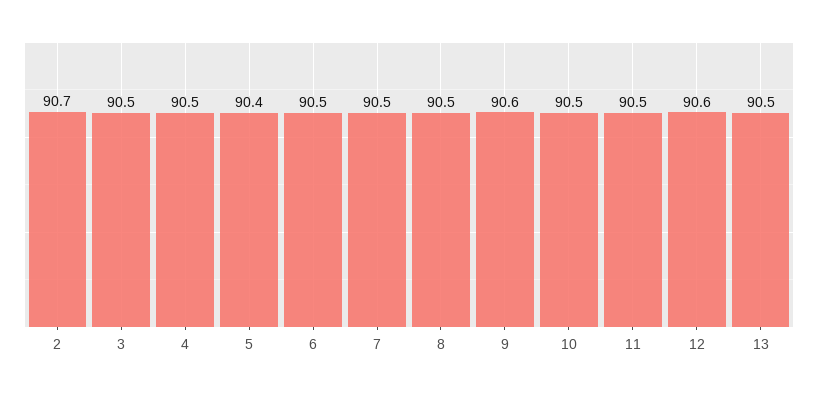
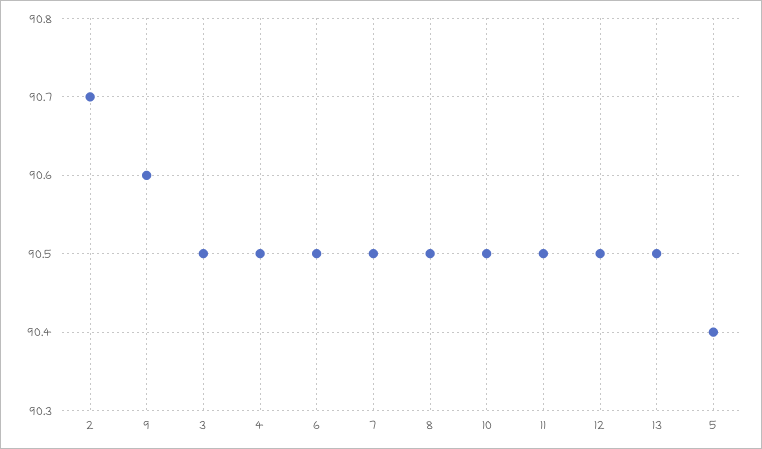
  {
    "2": 90.7,
    "3": 90.5,
    "4": 90.5,
    "5": 90.4,
    "6": 90.5,
    "7": 90.5,
    "8": 90.5,
    "9": 90.6,
    "10": 90.5,
    "11": 90.5,
-   "12": 90.6,
+   "12": 90.5,
    "13": 90.5
  }

